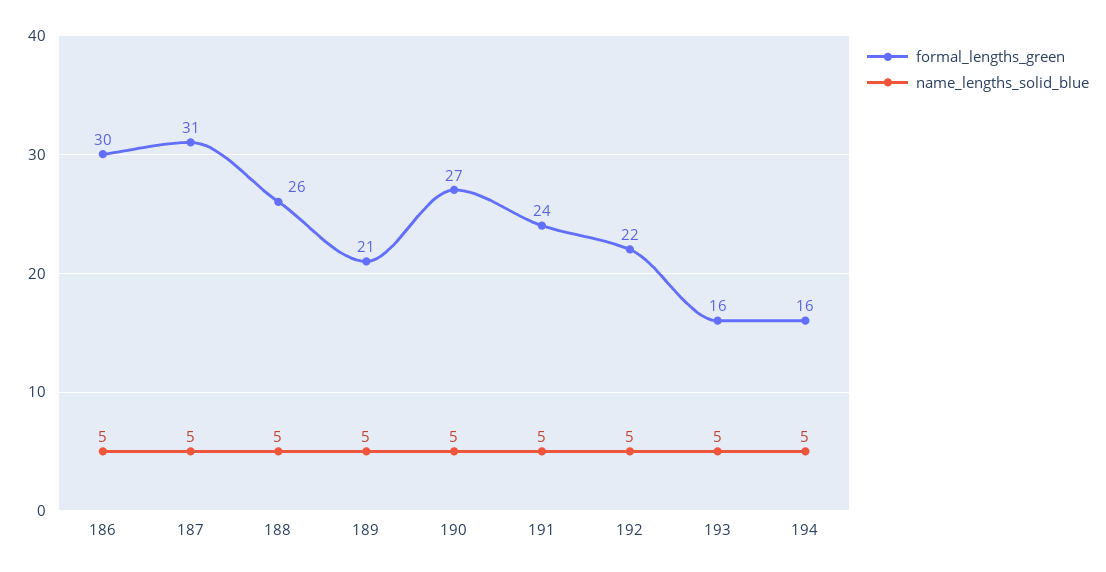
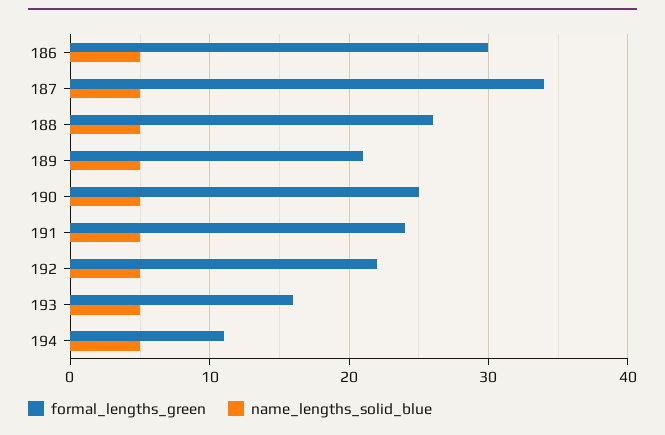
  {
    "formal_lengths_green": {
      "186": 30,
-     "187": 31,
+     "187": 34,
      "188": 26,
      "189": 21,
-     "190": 27,
+     "190": 25,
      "191": 24,
      "192": 22,
      "193": 16,
-     "194": 16
+     "194": 11
    },
    "name_lengths_solid_blue": {
      "186": 5,
      "187": 5,
      "188": 5,
      "189": 5,
      "190": 5,
      "191": 5,
      "192": 5,
      "193": 5,
      "194": 5
    }
  }

